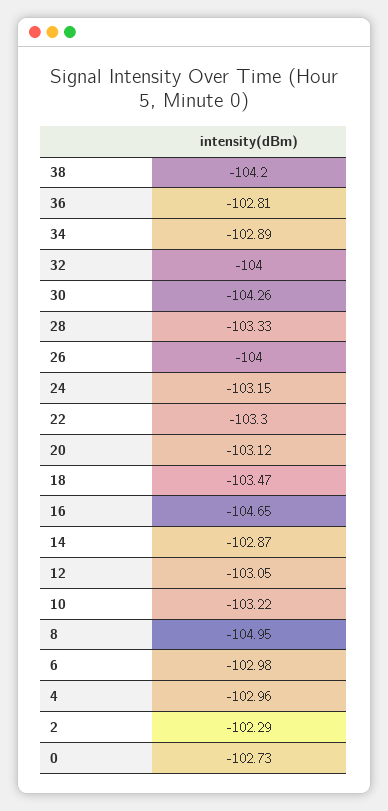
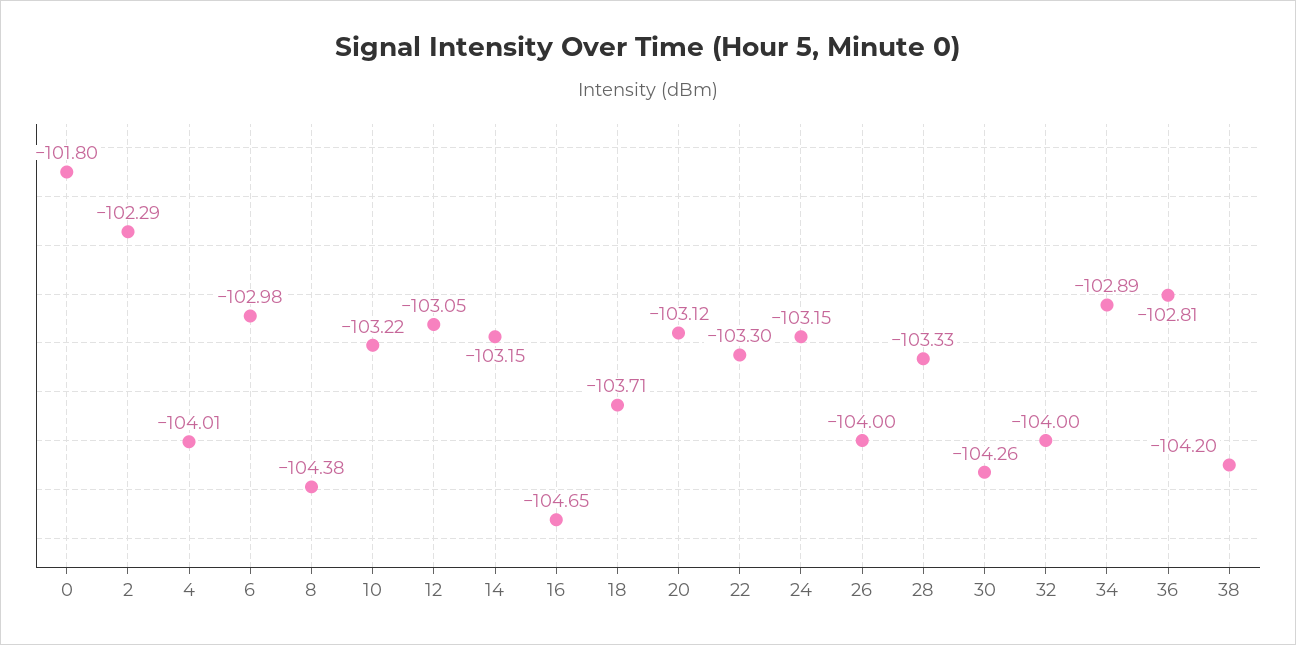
  {
    "38": -104.2,
    "36": -102.81,
    "34": -102.89,
    "32": -104,
    "30": -104.26,
    "28": -103.33,
    "26": -104,
    "24": -103.15,
    "22": -103.3,
    "20": -103.12,
-   "18": -103.47,
+   "18": -103.71,
    "16": -104.65,
-   "14": -102.87,
+   "14": -103.15,
    "12": -103.05,
    "10": -103.22,
-   "8": -104.95,
+   "8": -104.38,
    "6": -102.98,
-   "4": -102.96,
+   "4": -104.01,
    "2": -102.29,
-   "0": -102.73
+   "0": -101.8
  }

